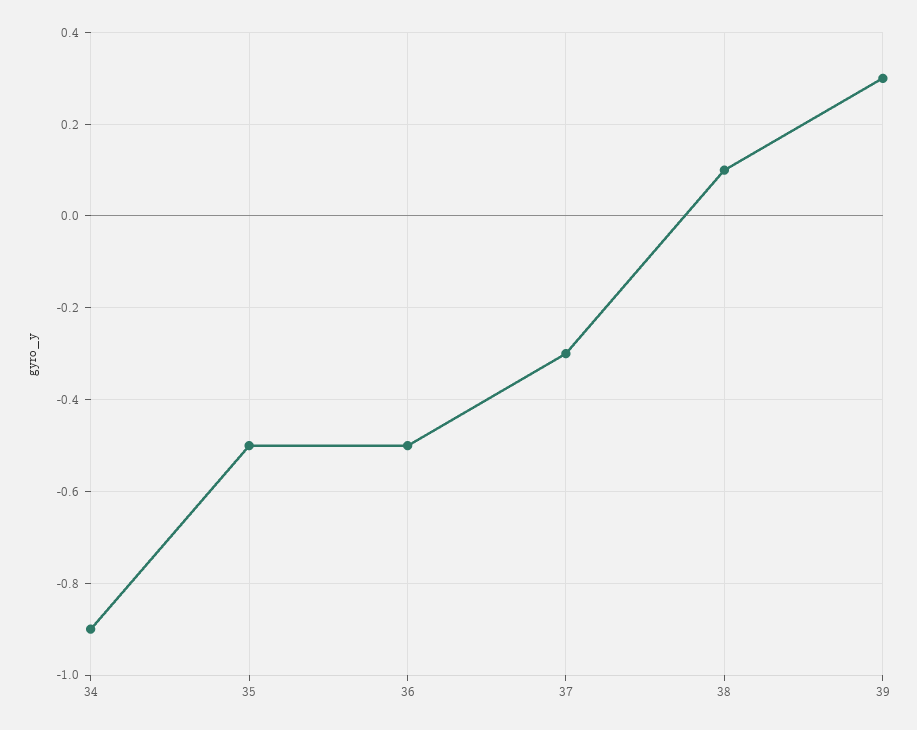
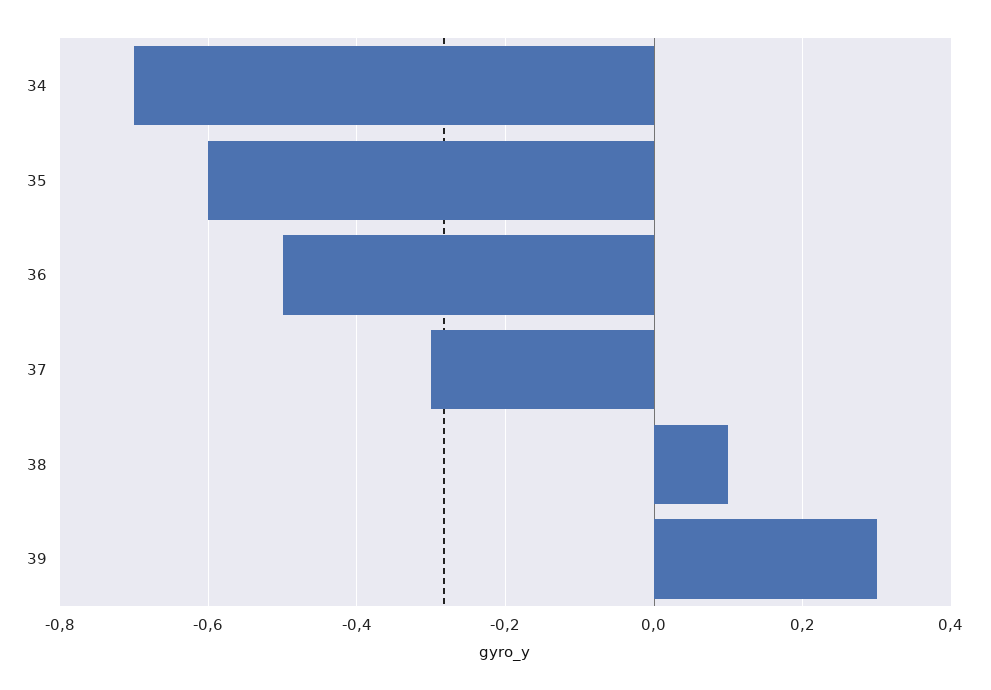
  {
-   "34": -0.9,
+   "34": -0.7,
-   "35": -0.5,
+   "35": -0.6,
    "36": -0.5,
    "37": -0.3,
    "38": 0.1,
    "39": 0.3
  }

